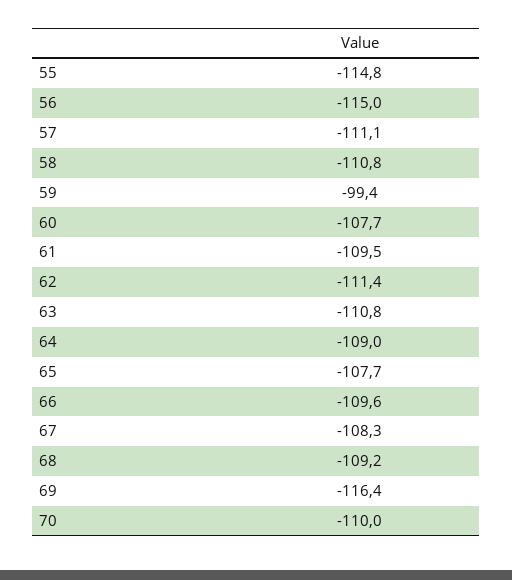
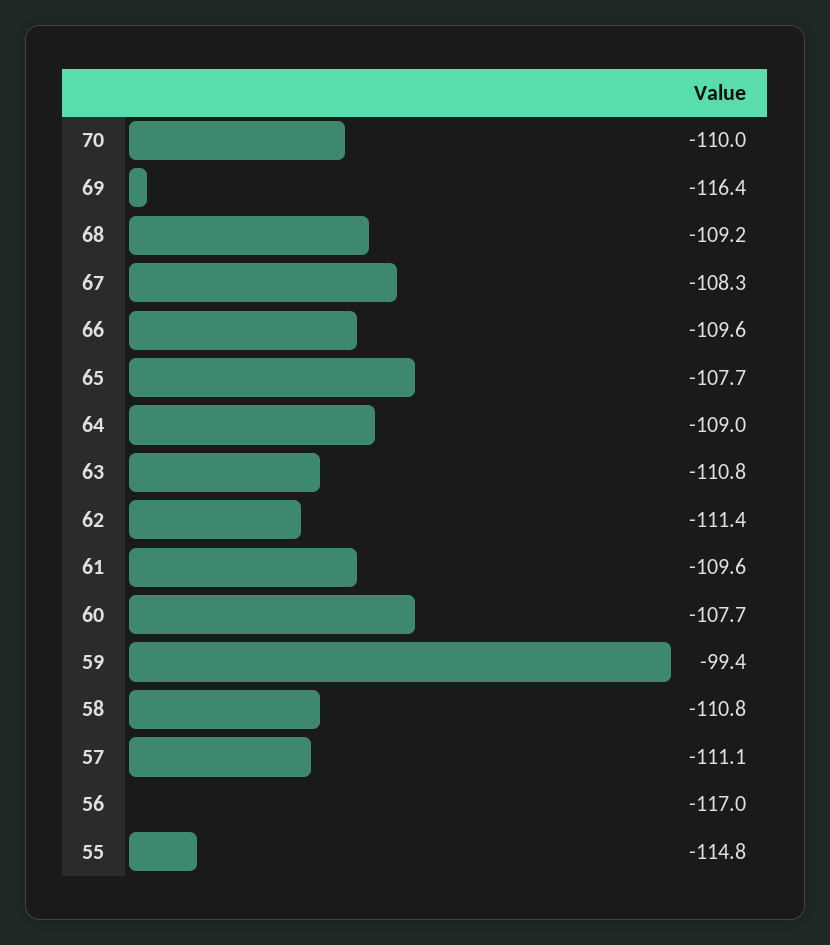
  {
    "55": -114.8,
-   "56": -115,
+   "56": -117,
    "57": -111.1,
    "58": -110.8,
    "59": -99.4,
    "60": -107.7,
-   "61": -109.5,
+   "61": -109.6,
    "62": -111.4,
    "63": -110.8,
    "64": -109,
    "65": -107.7,
    "66": -109.6,
    "67": -108.3,
    "68": -109.2,
    "69": -116.4,
    "70": -110
  }

